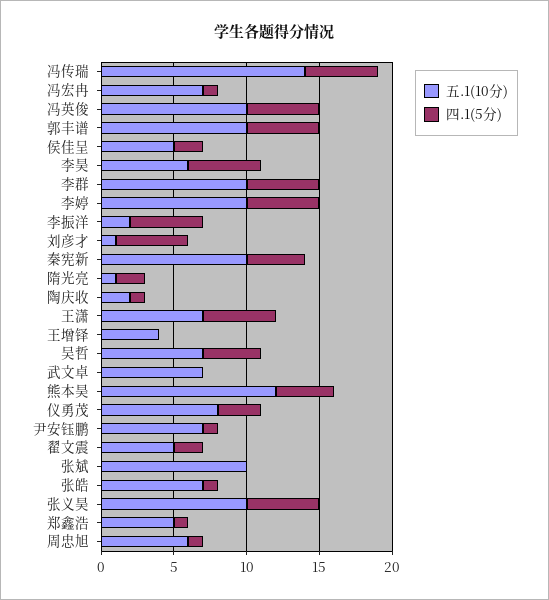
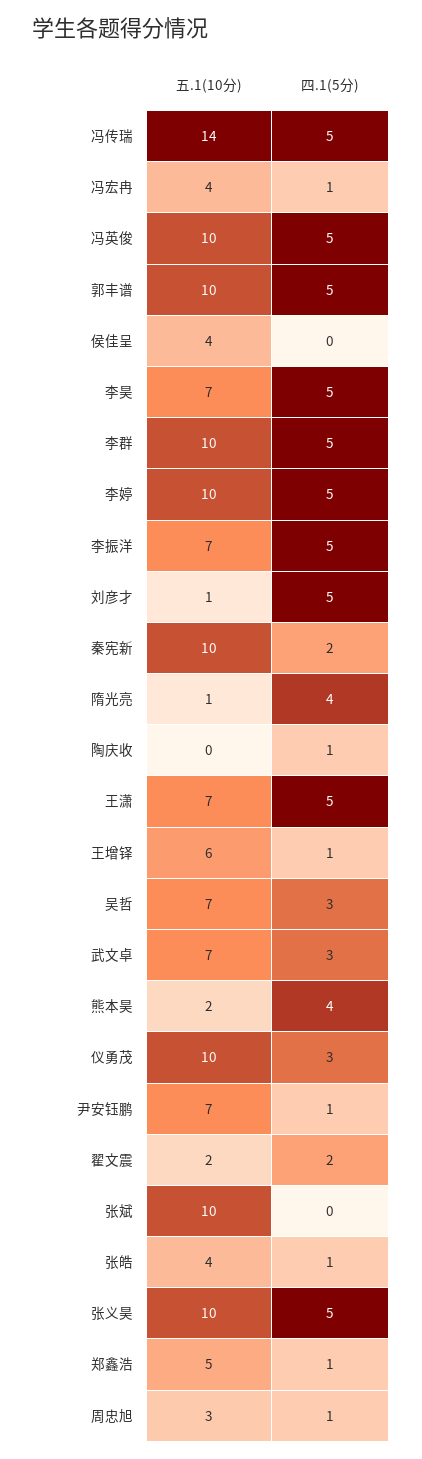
  {
    "五.1(10分)": {
      "冯传瑞": 14,
-     "冯宏冉": 7,
+     "冯宏冉": 4,
      "冯英俊": 10,
      "郭丰谱": 10,
-     "侯佳呈": 5,
+     "侯佳呈": 4,
-     "李昊": 6,
+     "李昊": 7,
      "李群": 10,
      "李婷": 10,
-     "李振洋": 2,
+     "李振洋": 7,
      "刘彦才": 1,
      "秦宪新": 10,
      "隋光亮": 1,
-     "陶庆收": 2,
+     "陶庆收": 0,
      "王潇": 7,
-     "王增铎": 4,
+     "王增铎": 6,
      "吴哲": 7,
      "武文卓": 7,
-     "熊本昊": 12,
+     "熊本昊": 2,
-     "仪勇茂": 8,
+     "仪勇茂": 10,
      "尹安钰鹏": 7,
-     "翟文震": 5,
+     "翟文震": 2,
      "张斌": 10,
-     "张皓": 7,
+     "张皓": 4,
      "张义昊": 10,
      "郑鑫浩": 5,
-     "周忠旭": 6
+     "周忠旭": 3
    },
    "四.1(5分)": {
      "冯传瑞": 5,
      "冯宏冉": 1,
      "冯英俊": 5,
      "郭丰谱": 5,
-     "侯佳呈": 2,
+     "侯佳呈": 0,
      "李昊": 5,
      "李群": 5,
      "李婷": 5,
      "李振洋": 5,
      "刘彦才": 5,
-     "秦宪新": 4,
+     "秦宪新": 2,
-     "隋光亮": 2,
+     "隋光亮": 4,
      "陶庆收": 1,
      "王潇": 5,
-     "王增铎": 0,
+     "王增铎": 1,
-     "吴哲": 4,
+     "吴哲": 3,
-     "武文卓": 0,
+     "武文卓": 3,
      "熊本昊": 4,
      "仪勇茂": 3,
      "尹安钰鹏": 1,
      "翟文震": 2,
      "张斌": 0,
      "张皓": 1,
      "张义昊": 5,
      "郑鑫浩": 1,
      "周忠旭": 1
    }
  }

